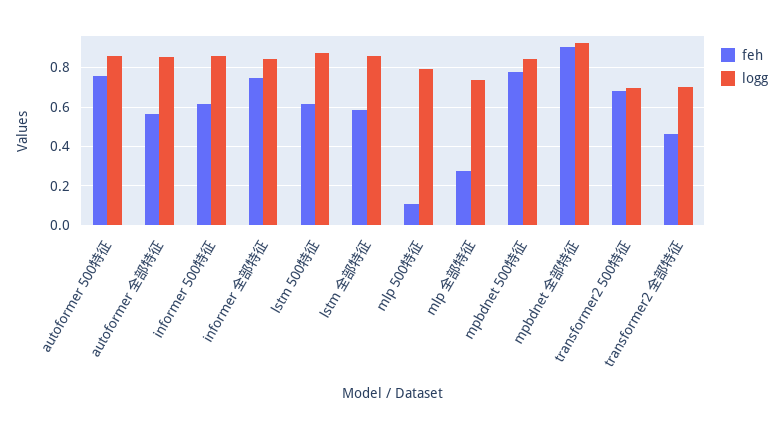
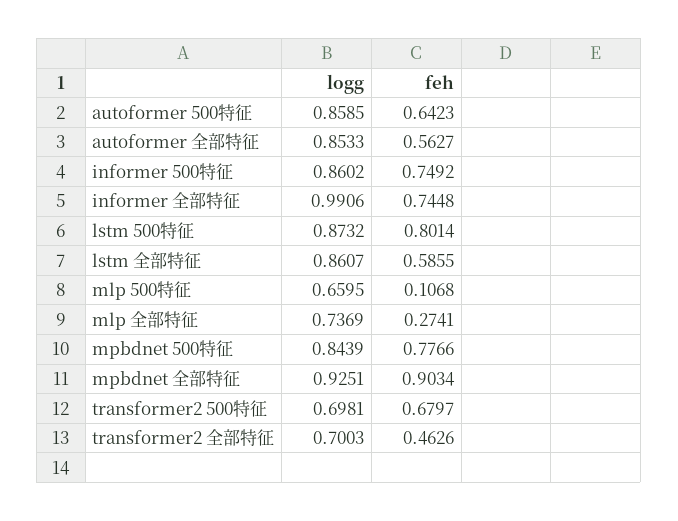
  {
    "feh": {
-     "autoformer 500特征": 0.75,
+     "autoformer 500特征": 0.6423,
      "autoformer 全部特征": 0.5627,
-     "informer 500特征": 0.6,
+     "informer 500特征": 0.7492,
      "informer 全部特征": 0.7448,
-     "lstm 500特征": 0.6,
+     "lstm 500特征": 0.8014,
      "lstm 全部特征": 0.5855,
      "mlp 500特征": 0.1068,
      "mlp 全部特征": 0.2741,
      "mpbdnet 500特征": 0.7766,
      "mpbdnet 全部特征": 0.9034,
      "transformer2 500特征": 0.6797,
      "transformer2 全部特征": 0.4626
    },
    "logg": {
      "autoformer 500特征": 0.8585,
      "autoformer 全部特征": 0.8533,
      "informer 500特征": 0.8602,
-     "informer 全部特征": 0.85,
+     "informer 全部特征": 0.9906,
      "lstm 500特征": 0.8732,
      "lstm 全部特征": 0.8607,
-     "mlp 500特征": 0.8,
+     "mlp 500特征": 0.6595,
      "mlp 全部特征": 0.7369,
      "mpbdnet 500特征": 0.8439,
      "mpbdnet 全部特征": 0.9251,
      "transformer2 500特征": 0.6981,
      "transformer2 全部特征": 0.7003
    }
  }

